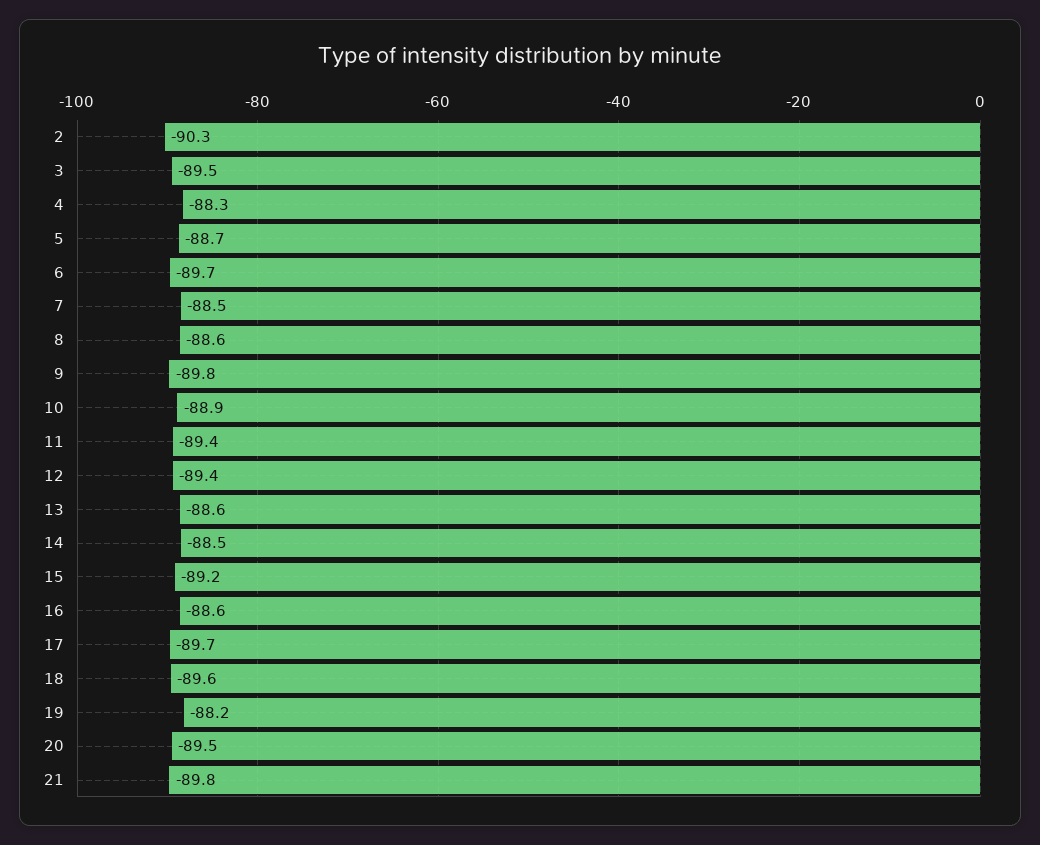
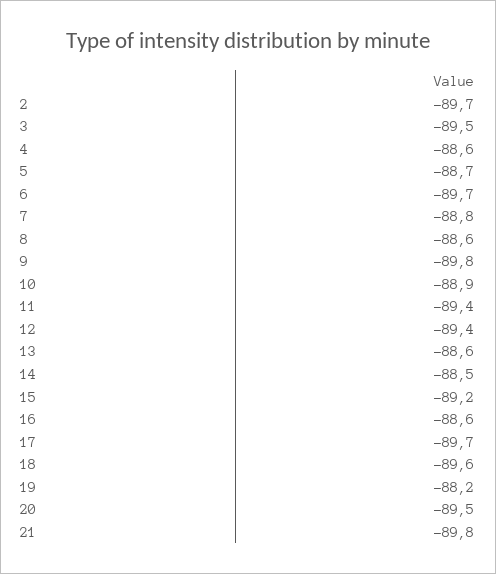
  {
-   "2": -90.3,
+   "2": -89.7,
    "3": -89.5,
-   "4": -88.3,
+   "4": -88.6,
    "5": -88.7,
    "6": -89.7,
-   "7": -88.5,
+   "7": -88.8,
    "8": -88.6,
    "9": -89.8,
    "10": -88.9,
    "11": -89.4,
    "12": -89.4,
    "13": -88.6,
    "14": -88.5,
    "15": -89.2,
    "16": -88.6,
    "17": -89.7,
    "18": -89.6,
    "19": -88.2,
    "20": -89.5,
    "21": -89.8
  }

